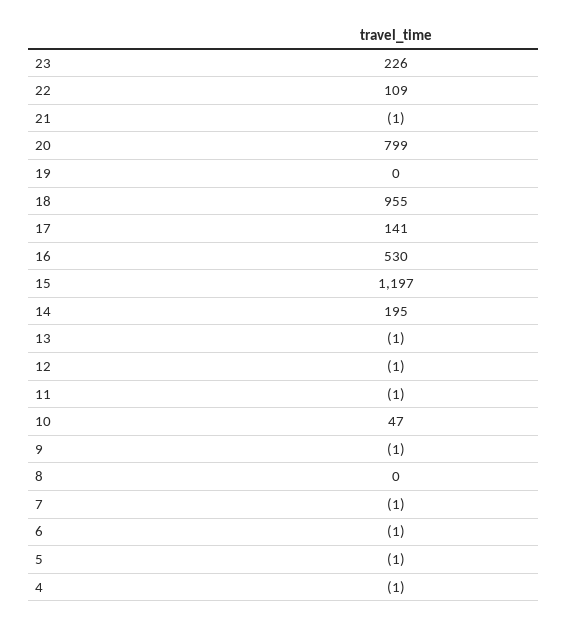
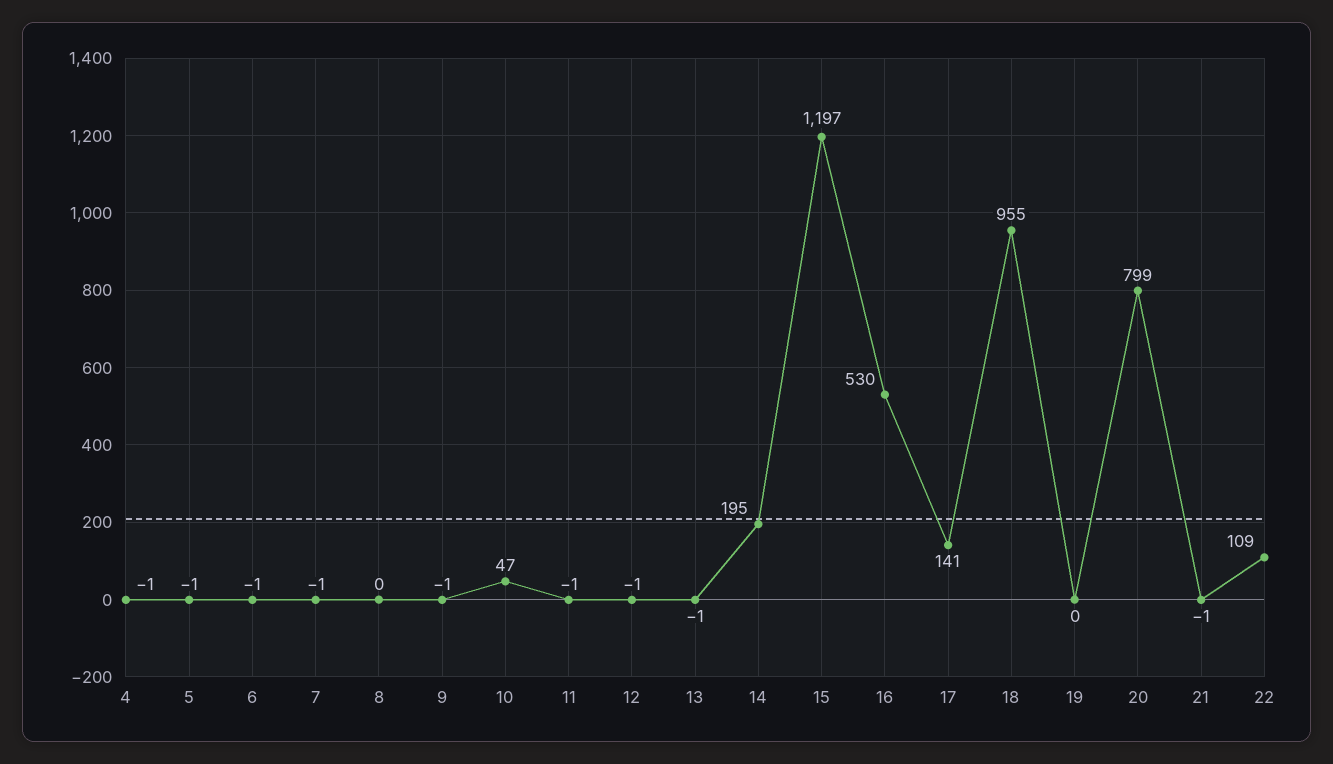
  {
-   "23": 226,
    "22": 109,
    "21": -1,
    "20": 799,
    "19": 0,
    "18": 955,
    "17": 141,
    "16": 530,
    "15": 1197,
    "14": 195,
    "13": -1,
    "12": -1,
    "11": -1,
    "10": 47,
    "9": -1,
    "8": 0,
    "7": -1,
    "6": -1,
    "5": -1,
    "4": -1
  }

